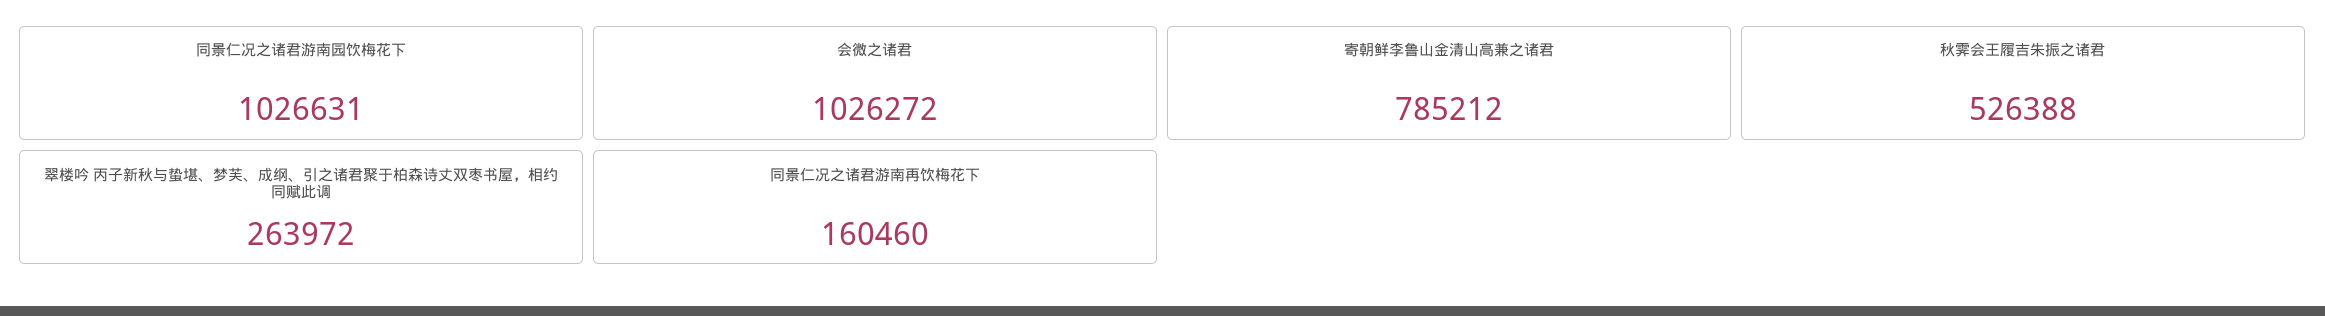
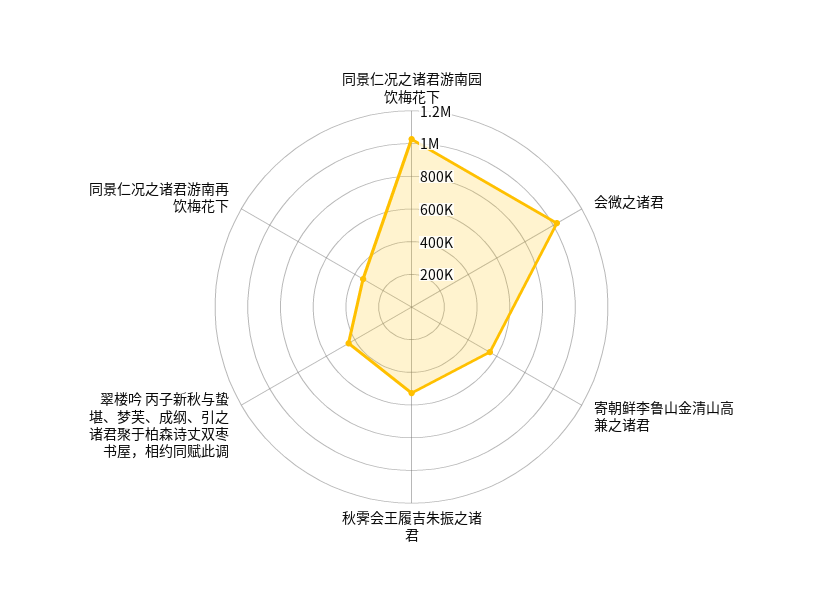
  {
    "同景仁况之诸君游南园饮梅花下": 1026631,
    "会微之诸君": 1026272,
-   "寄朝鲜李鲁山金清山高兼之诸君": 785212,
+   "寄朝鲜李鲁山金清山高兼之诸君": 550000,
    "秋霁会王履吉朱振之诸君": 526388,
-   "翠楼吟 丙子新秋与蛰堪、梦芙、成纲、引之诸君聚于柏森诗丈双枣书屋，相约同赋此调": 263972,
+   "翠楼吟 丙子新秋与蛰堪、梦芙、成纲、引之诸君聚于柏森诗丈双枣书屋，相约同赋此调": 450000,
-   "同景仁况之诸君游南再饮梅花下": 160460
+   "同景仁况之诸君游南再饮梅花下": 350000
  }

